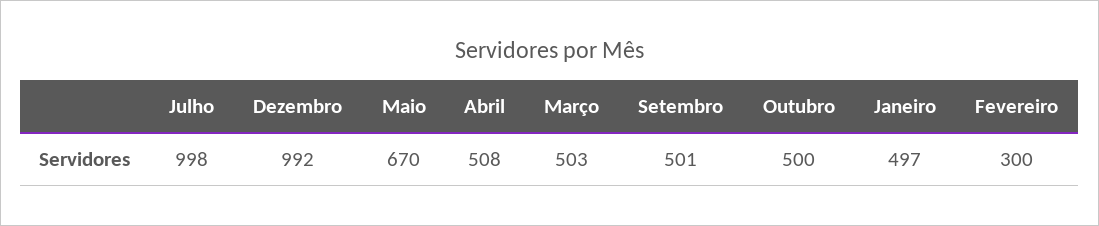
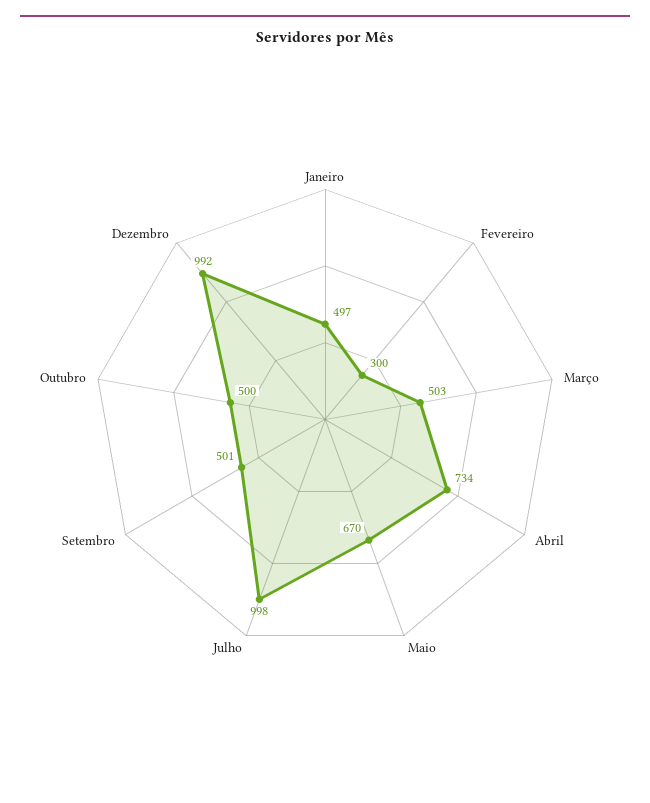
  {
    "Julho": 998,
    "Dezembro": 992,
    "Maio": 670,
-   "Abril": 508,
+   "Abril": 734,
    "Março": 503,
    "Setembro": 501,
    "Outubro": 500,
    "Janeiro": 497,
    "Fevereiro": 300
  }

